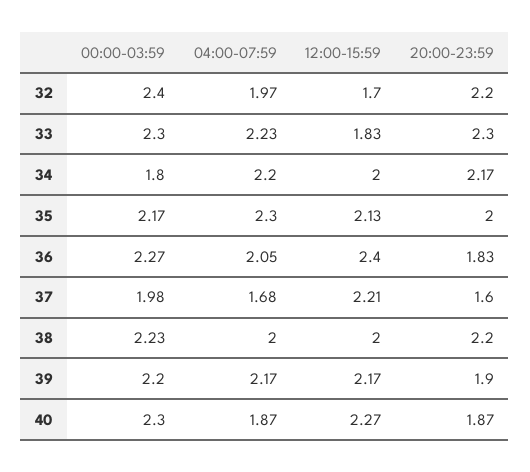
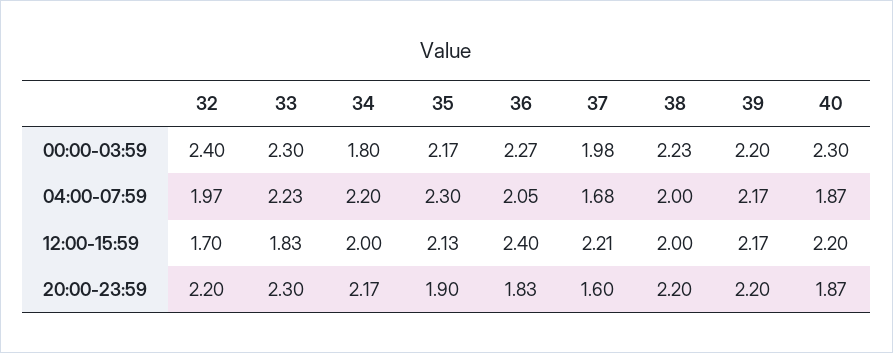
  {
    "00:00-03:59": {
      "32": 2.4,
      "33": 2.3,
      "34": 1.8,
      "35": 2.17,
      "36": 2.27,
      "37": 1.98,
      "38": 2.23,
      "39": 2.2,
      "40": 2.3
    },
    "04:00-07:59": {
      "32": 1.97,
      "33": 2.23,
      "34": 2.2,
      "35": 2.3,
      "36": 2.05,
      "37": 1.68,
      "38": 2,
      "39": 2.17,
      "40": 1.87
    },
    "12:00-15:59": {
      "32": 1.7,
      "33": 1.83,
      "34": 2,
      "35": 2.13,
      "36": 2.4,
      "37": 2.21,
      "38": 2,
      "39": 2.17,
-     "40": 2.27
+     "40": 2.2
    },
    "20:00-23:59": {
      "32": 2.2,
      "33": 2.3,
      "34": 2.17,
-     "35": 2,
+     "35": 1.9,
      "36": 1.83,
      "37": 1.6,
      "38": 2.2,
-     "39": 1.9,
+     "39": 2.2,
      "40": 1.87
    }
  }

